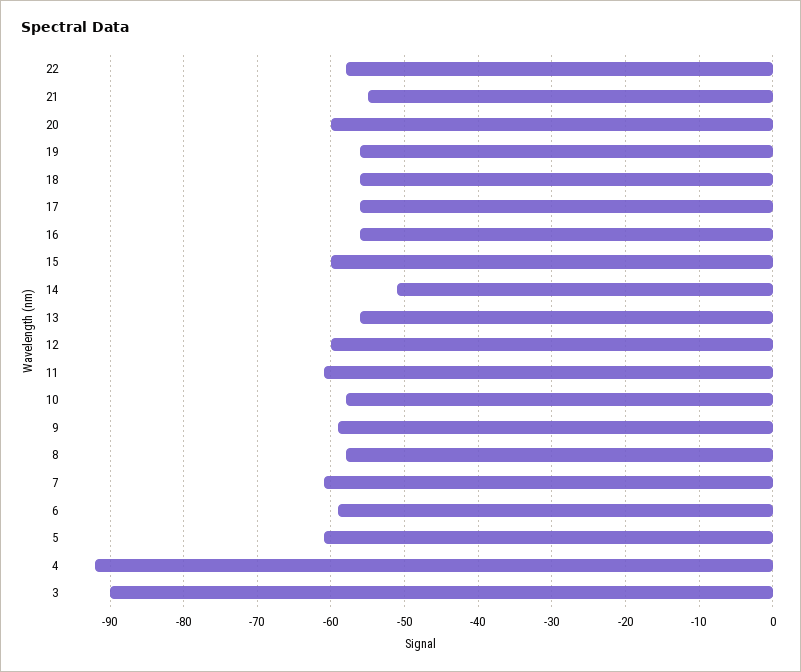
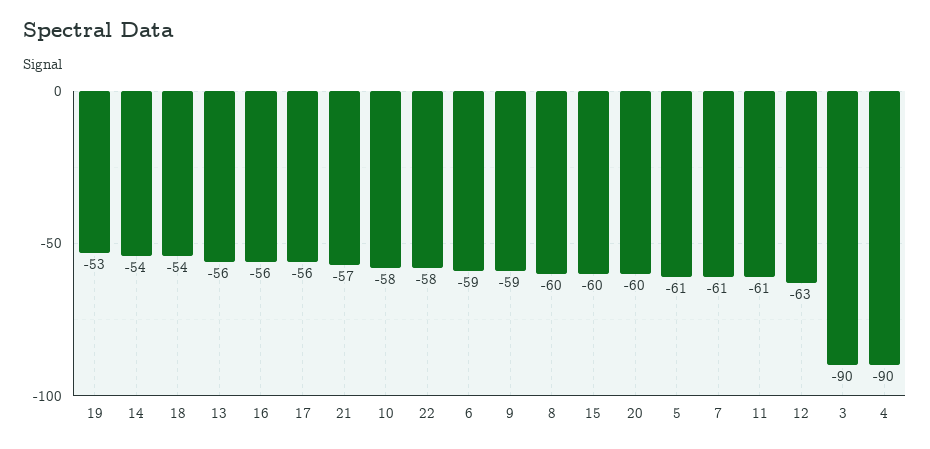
  {
    "22": -58,
-   "21": -55,
+   "21": -57,
    "20": -60,
-   "19": -56,
+   "19": -53,
-   "18": -56,
+   "18": -54,
    "17": -56,
    "16": -56,
    "15": -60,
-   "14": -51,
+   "14": -54,
    "13": -56,
-   "12": -60,
+   "12": -63,
    "11": -61,
    "10": -58,
    "9": -59,
-   "8": -58,
+   "8": -60,
    "7": -61,
    "6": -59,
    "5": -61,
-   "4": -92,
+   "4": -90,
    "3": -90
  }

